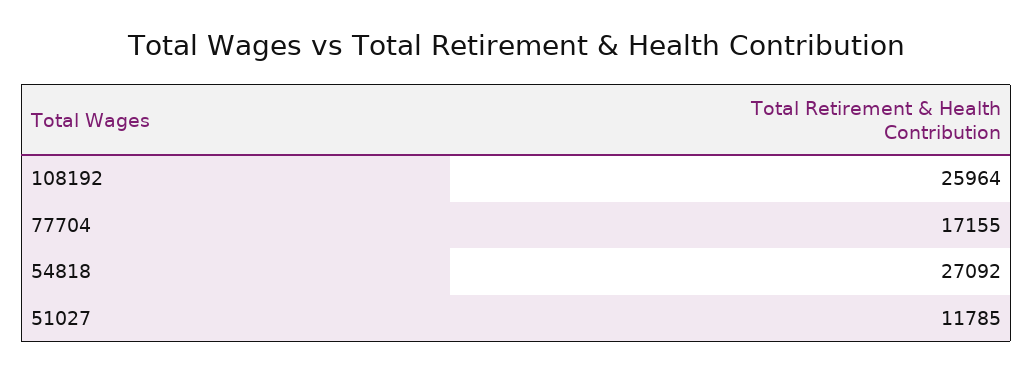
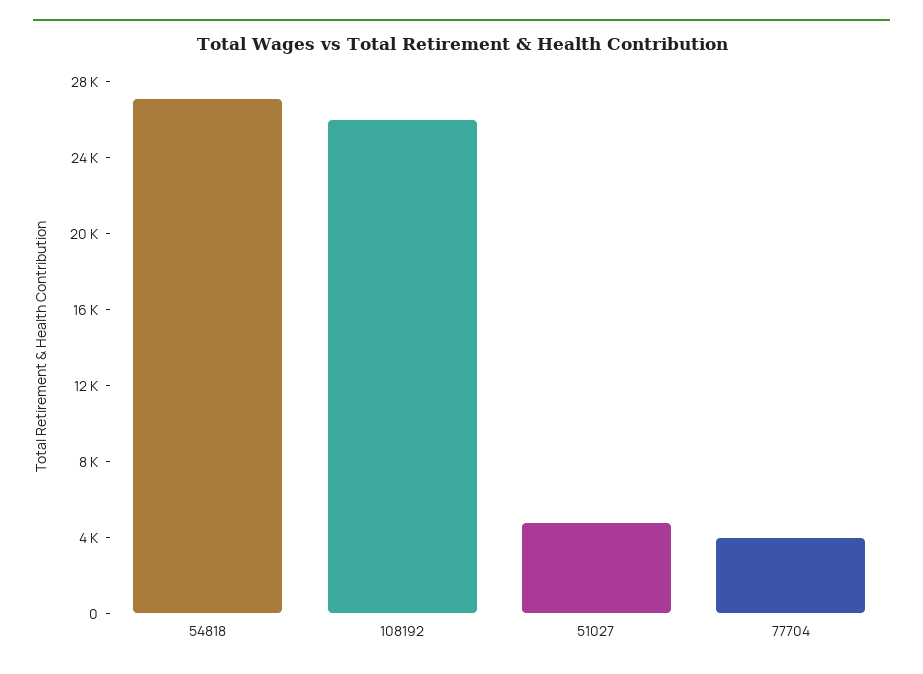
  {
    "108192": 25964,
-   "77704": 17155,
+   "77704": 4000,
    "54818": 27092,
-   "51027": 11785
+   "51027": 5000
  }

